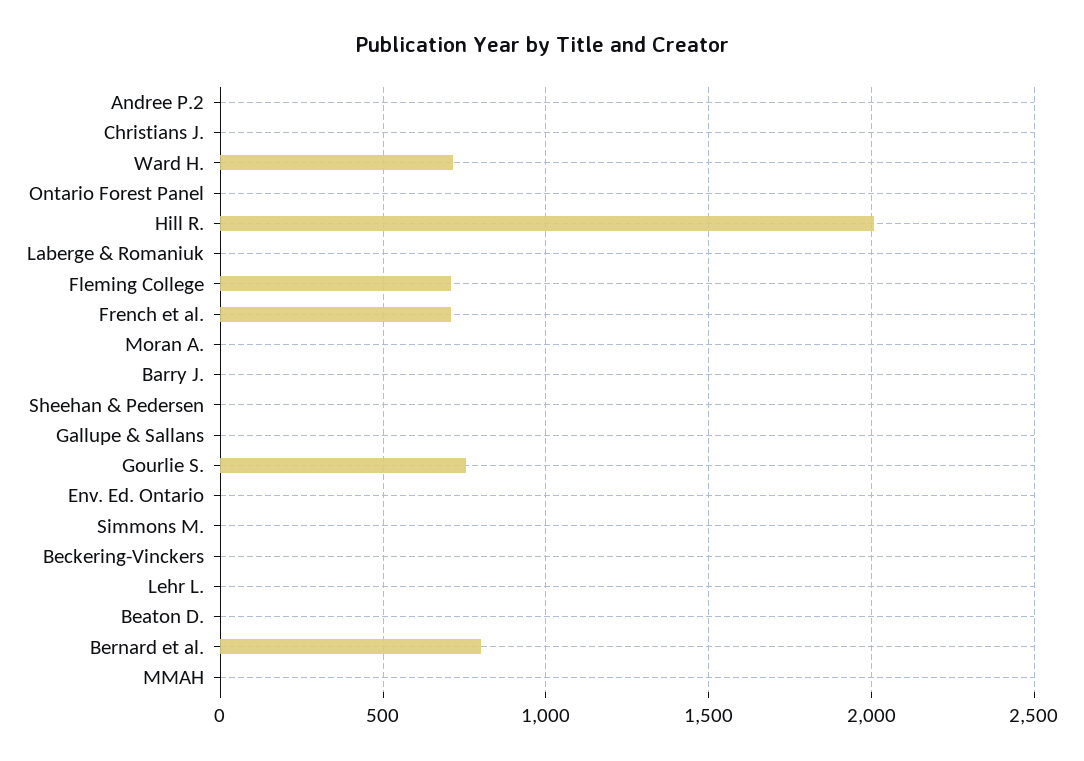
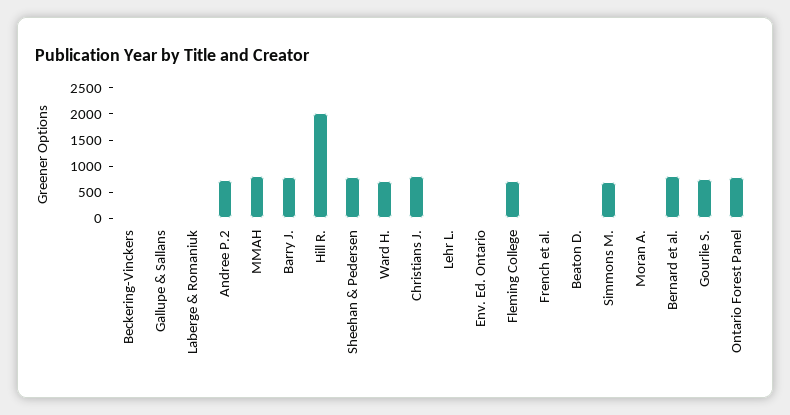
  {
-   "Andree P.2": 0,
+   "Andree P.2": 750,
-   "Christians J.": 0,
+   "Christians J.": 750,
    "Ward H.": 700,
-   "Ontario Forest Panel": 0,
+   "Ontario Forest Panel": 750,
    "Hill R.": 2000,
    "Laberge & Romaniuk": 0,
    "Fleming College": 700,
-   "French et al.": 700,
+   "French et al.": 0,
    "Moran A.": 0,
-   "Barry J.": 0,
+   "Barry J.": 750,
-   "Sheehan & Pedersen": 0,
+   "Sheehan & Pedersen": 750,
    "Gallupe & Sallans": 0,
    "Gourlie S.": 750,
    "Env. Ed. Ontario": 0,
-   "Simmons M.": 0,
+   "Simmons M.": 750,
    "Beckering-Vinckers": 0,
    "Lehr L.": 0,
    "Beaton D.": 0,
    "Bernard et al.": 800,
-   "MMAH": 0
+   "MMAH": 750
  }

